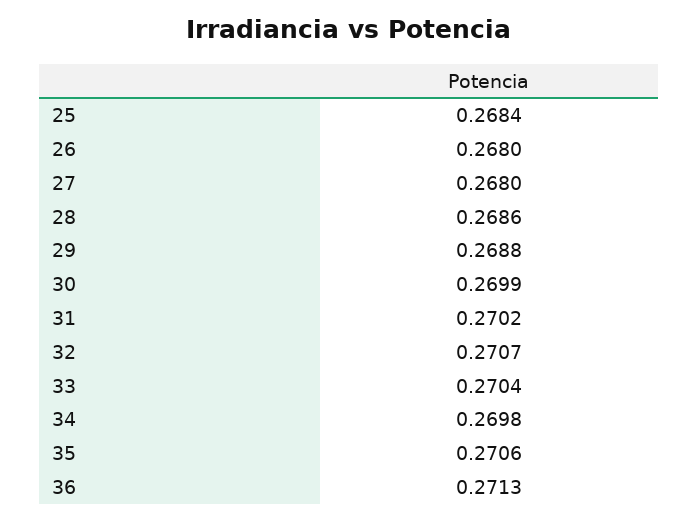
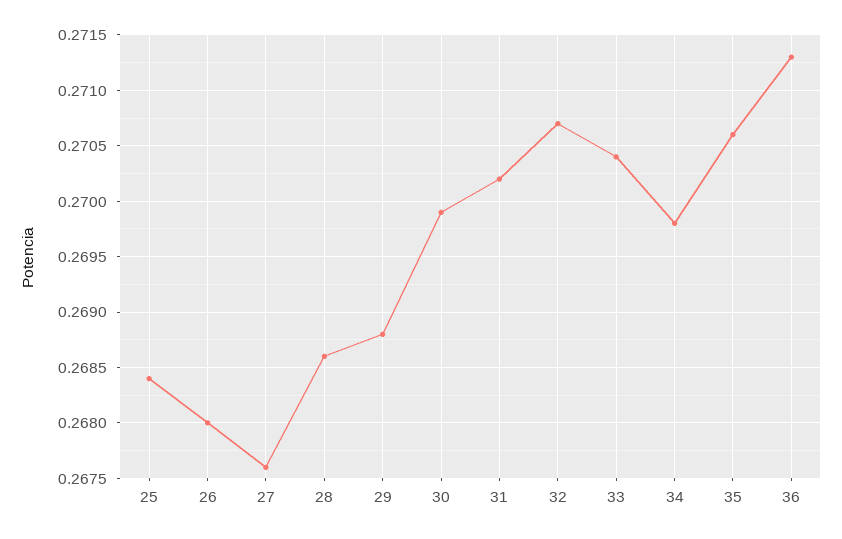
  {
    "25": 0.2684,
    "26": 0.268,
-   "27": 0.268,
+   "27": 0.2676,
    "28": 0.2686,
    "29": 0.2688,
    "30": 0.2699,
    "31": 0.2702,
    "32": 0.2707,
    "33": 0.2704,
    "34": 0.2698,
    "35": 0.2706,
    "36": 0.2713
  }

